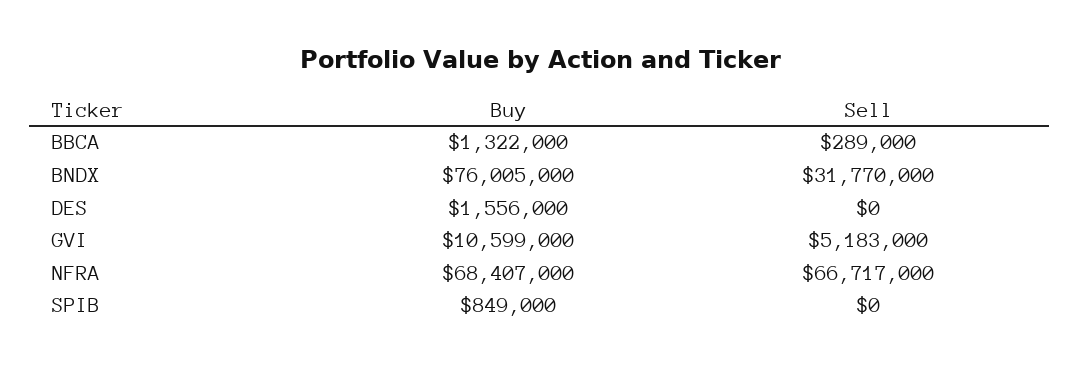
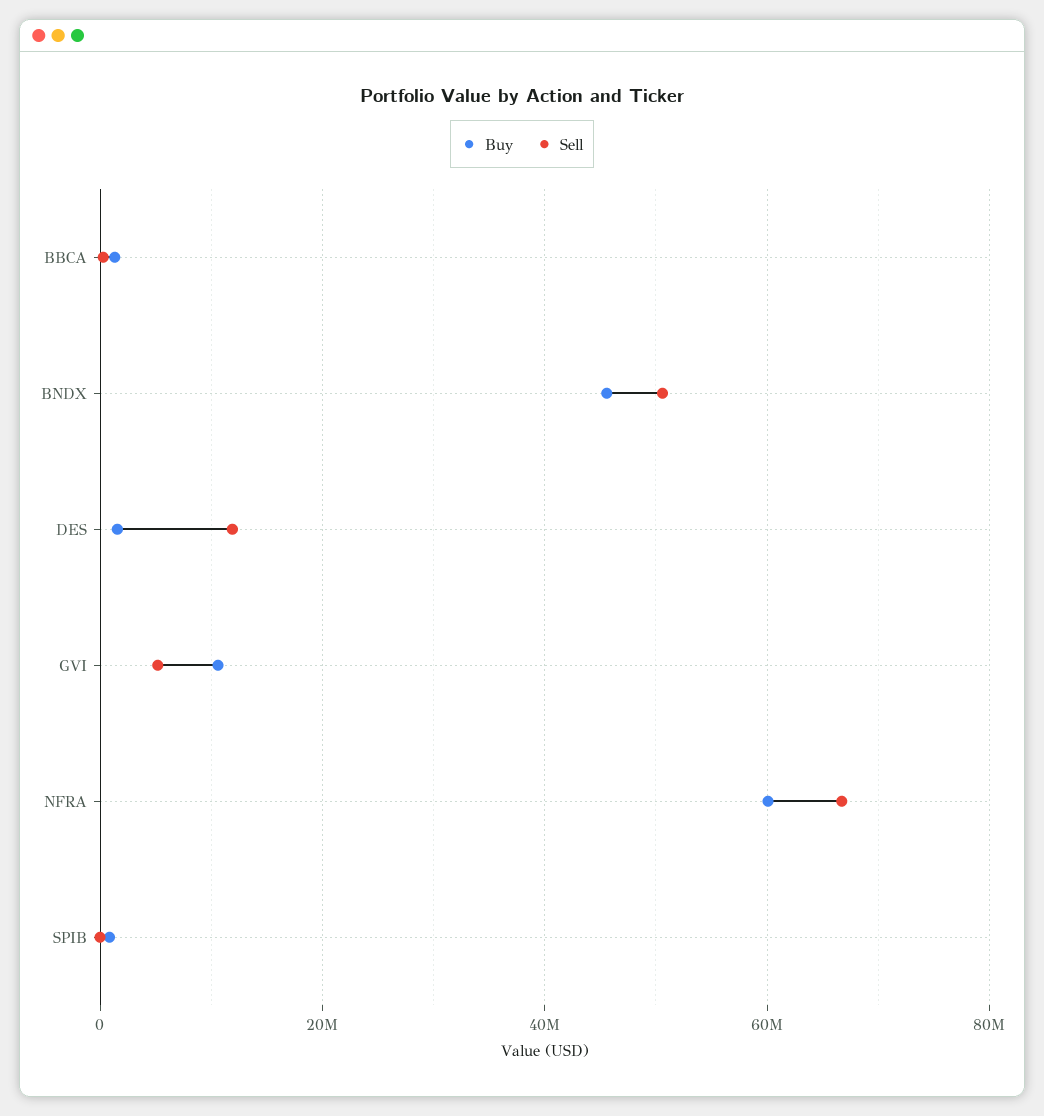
  {
    "Buy": {
      "BBCA": 1322000,
-     "BNDX": 76005000,
+     "BNDX": 46000000,
      "DES": 1556000,
      "GVI": 10599000,
-     "NFRA": 68407000,
+     "NFRA": 60000000,
      "SPIB": 849000
    },
    "Sell": {
      "BBCA": 289000,
-     "BNDX": 31770000,
+     "BNDX": 50000000,
-     "DES": 0,
+     "DES": 12000000,
      "GVI": 5183000,
      "NFRA": 66717000,
      "SPIB": 0
    }
  }

